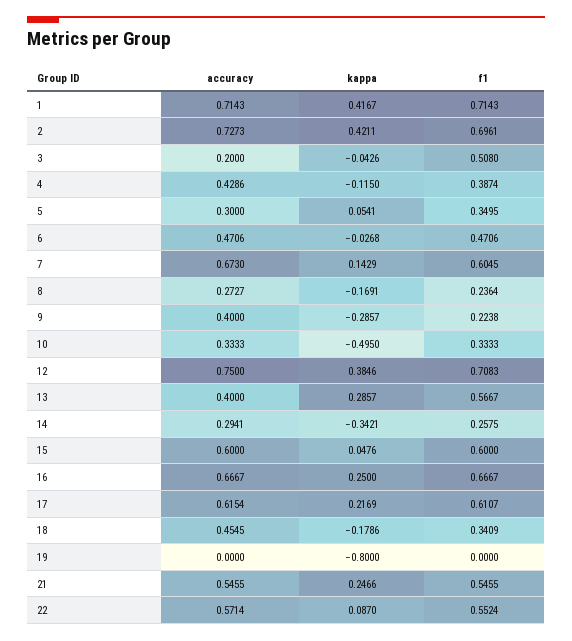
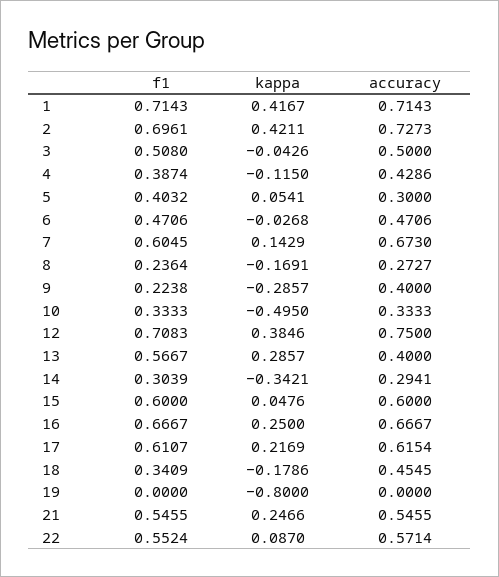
  {
    "accuracy": {
      "1": 0.7143,
      "2": 0.7273,
-     "3": 0.2,
+     "3": 0.5,
      "4": 0.4286,
      "5": 0.3,
      "6": 0.4706,
      "7": 0.673,
      "8": 0.2727,
      "9": 0.4,
      "10": 0.3333,
      "12": 0.75,
      "13": 0.4,
      "14": 0.2941,
      "15": 0.6,
      "16": 0.6667,
      "17": 0.6154,
      "18": 0.4545,
      "19": 0,
      "21": 0.5455,
      "22": 0.5714
    },
    "kappa": {
      "1": 0.4167,
      "2": 0.4211,
      "3": -0.0426,
      "4": -0.115,
      "5": 0.0541,
      "6": -0.0268,
      "7": 0.1429,
      "8": -0.1691,
      "9": -0.2857,
      "10": -0.495,
      "12": 0.3846,
      "13": 0.2857,
      "14": -0.3421,
      "15": 0.0476,
      "16": 0.25,
      "17": 0.2169,
      "18": -0.1786,
      "19": -0.8,
      "21": 0.2466,
      "22": 0.087
    },
    "f1": {
      "1": 0.7143,
      "2": 0.6961,
      "3": 0.508,
      "4": 0.3874,
-     "5": 0.3495,
+     "5": 0.4032,
      "6": 0.4706,
      "7": 0.6045,
      "8": 0.2364,
      "9": 0.2238,
      "10": 0.3333,
      "12": 0.7083,
      "13": 0.5667,
-     "14": 0.2575,
+     "14": 0.3039,
      "15": 0.6,
      "16": 0.6667,
      "17": 0.6107,
      "18": 0.3409,
      "19": 0,
      "21": 0.5455,
      "22": 0.5524
    }
  }

